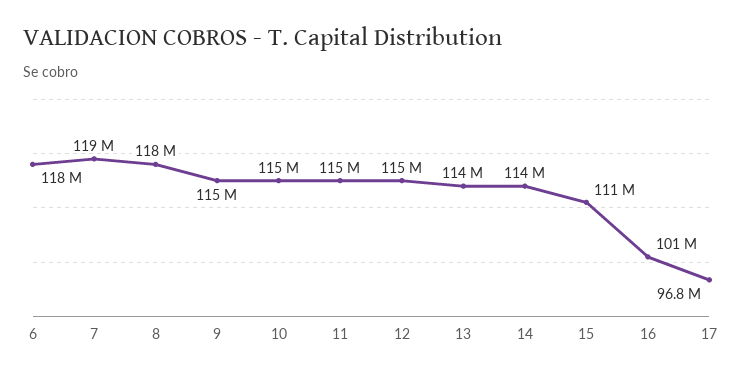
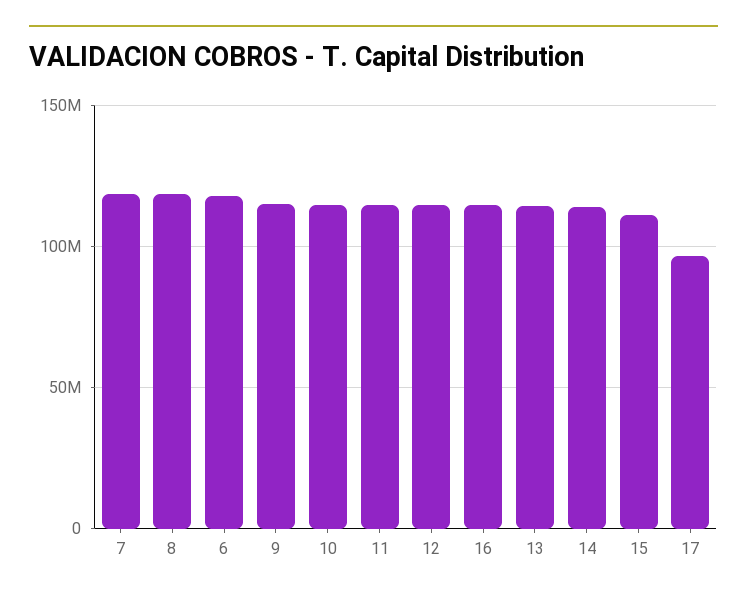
  {
    "6": 118000000,
    "7": 119000000,
    "8": 118000000,
    "9": 115000000,
    "10": 115000000,
    "11": 115000000,
    "12": 115000000,
    "13": 114000000,
    "14": 114000000,
    "15": 111000000,
-   "16": 101000000,
+   "16": 115000000,
    "17": 96800000
  }

